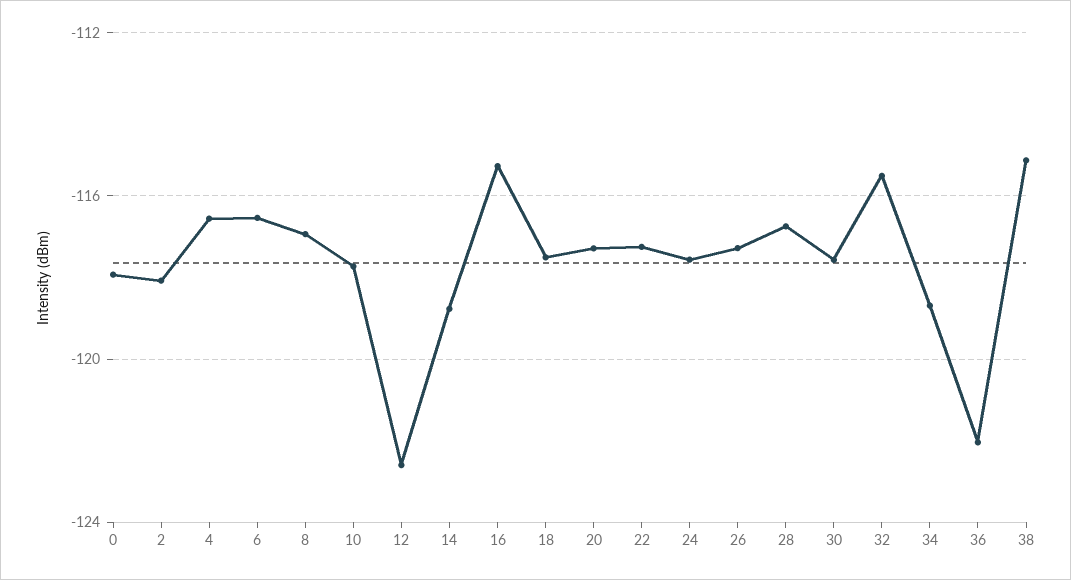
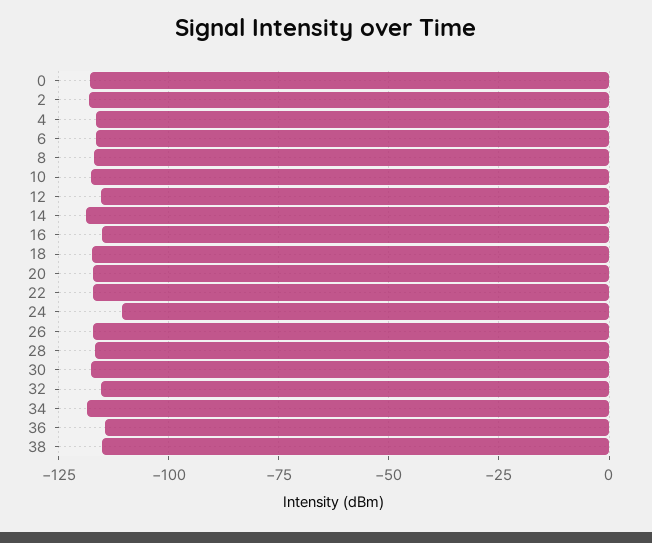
  {
    "0": -118,
    "2": -118,
    "4": -116.5,
    "6": -116.5,
    "8": -117,
    "10": -117.5,
-   "12": -122.5,
+   "12": -115,
    "14": -119,
    "16": -115.5,
    "18": -117.5,
    "20": -117.5,
    "22": -117.5,
-   "24": -117.5,
+   "24": -110,
    "26": -117.5,
    "28": -117,
    "30": -117.5,
    "32": -115.5,
    "34": -118.5,
-   "36": -122,
+   "36": -115,
    "38": -115
  }

